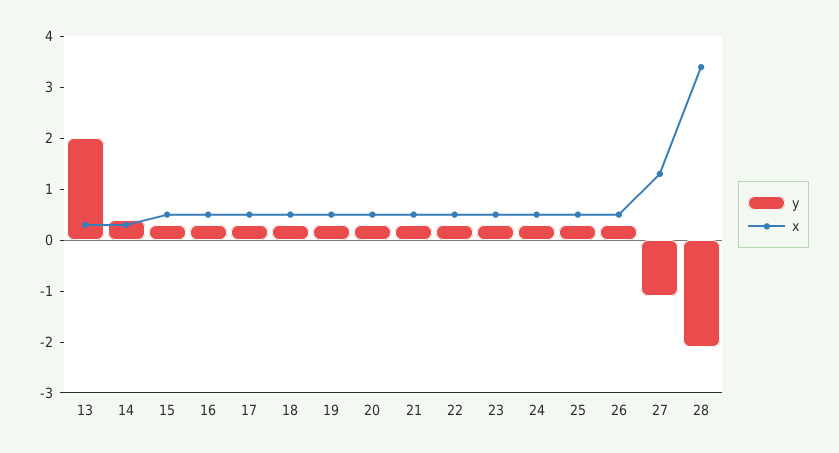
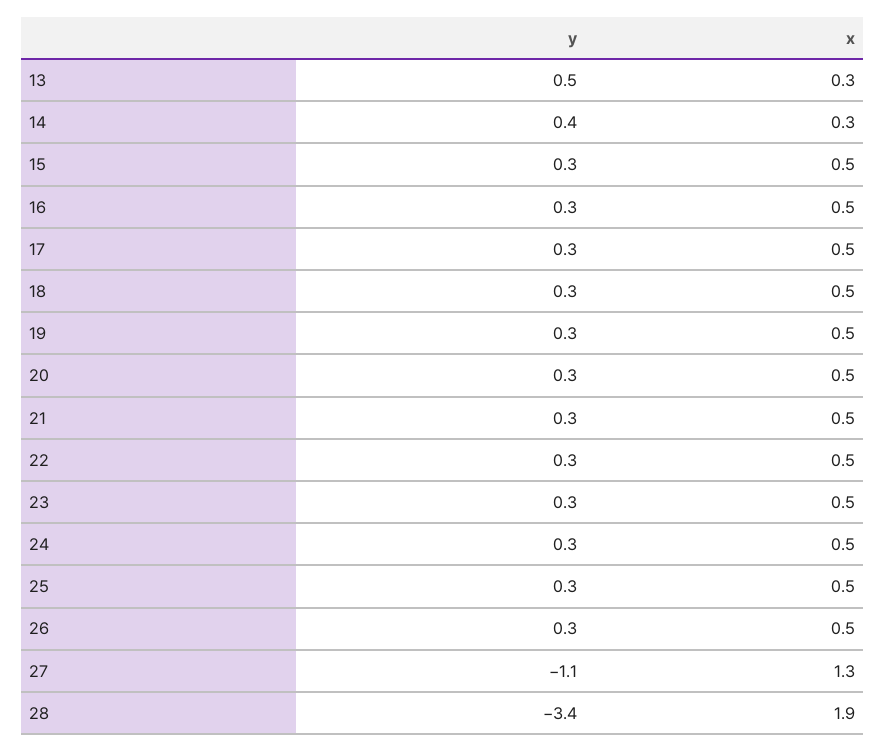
  {
    "y": {
-     "13": 2,
+     "13": 0.5,
      "14": 0.4,
      "15": 0.3,
      "16": 0.3,
      "17": 0.3,
      "18": 0.3,
      "19": 0.3,
      "20": 0.3,
      "21": 0.3,
      "22": 0.3,
      "23": 0.3,
      "24": 0.3,
      "25": 0.3,
      "26": 0.3,
      "27": -1.1,
-     "28": -2
+     "28": -3.4
    },
    "x": {
      "13": 0.3,
      "14": 0.3,
      "15": 0.5,
      "16": 0.5,
      "17": 0.5,
      "18": 0.5,
      "19": 0.5,
      "20": 0.5,
      "21": 0.5,
      "22": 0.5,
      "23": 0.5,
      "24": 0.5,
      "25": 0.5,
      "26": 0.5,
      "27": 1.3,
-     "28": 3.5
+     "28": 1.9
    }
  }

